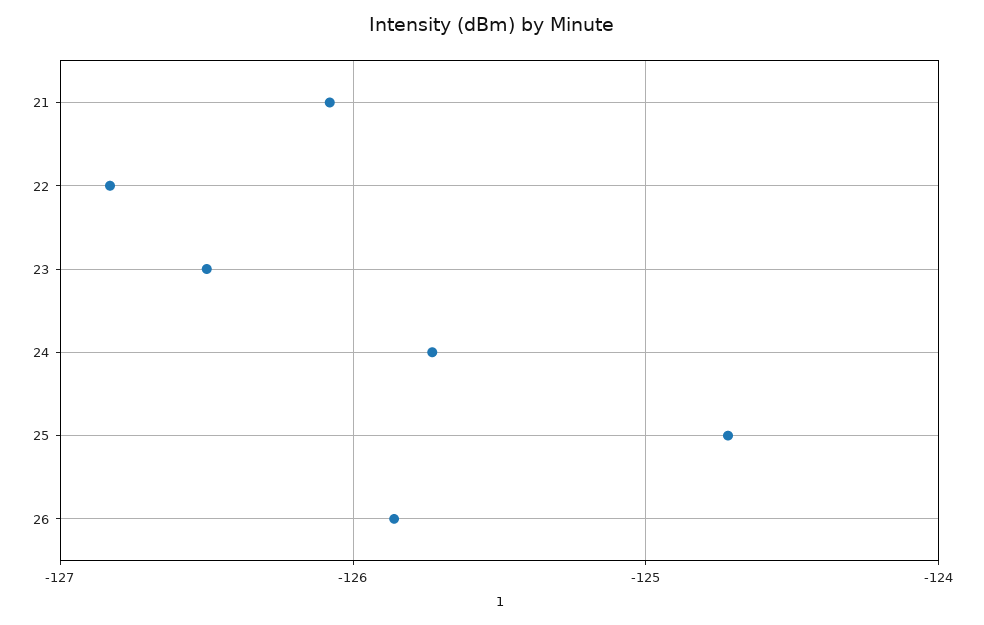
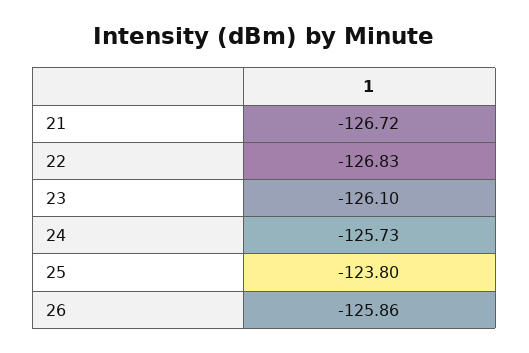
  {
-   "21": -126.1,
+   "21": -126.72,
    "22": -126.83,
-   "23": -126.5,
+   "23": -126.1,
    "24": -125.73,
-   "25": -124.7,
+   "25": -123.8,
    "26": -125.86
  }

